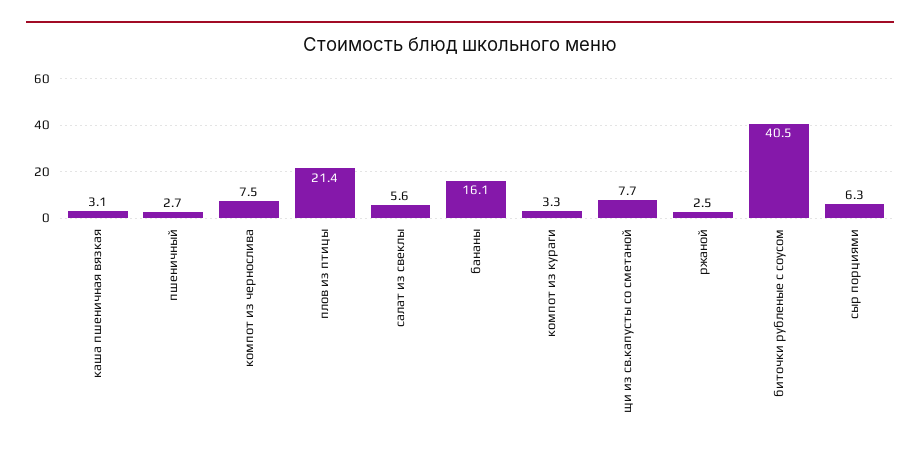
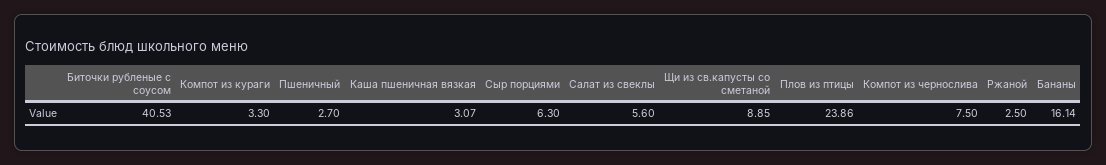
  {
    "каша пшеничная вязкая": 3.07,
    "пшеничный": 2.7,
    "компот из чернослива": 7.5,
-   "плов из птицы": 21.4,
+   "плов из птицы": 23.86,
    "салат из свеклы": 5.6,
    "бананы": 16.14,
    "компот из кураги": 3.3,
-   "щи из св.капусты со сметаной": 7.7,
+   "щи из св.капусты со сметаной": 8.85,
    "ржаной": 2.5,
    "биточки рубленые с соусом": 40.53,
    "сыр порциями": 6.3
  }

